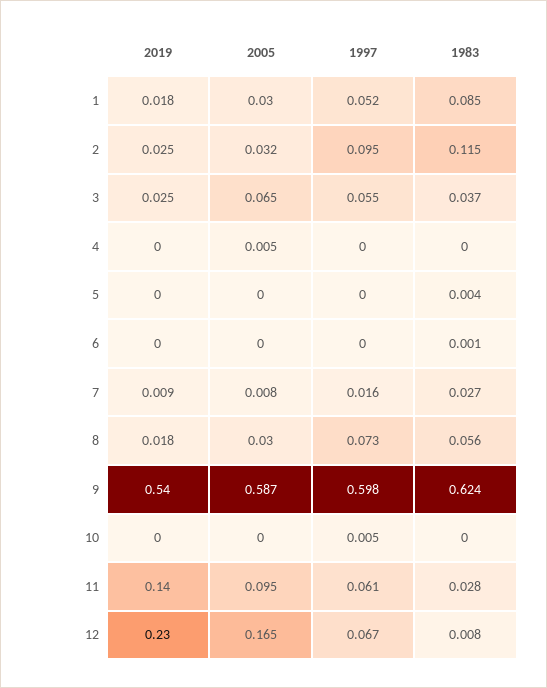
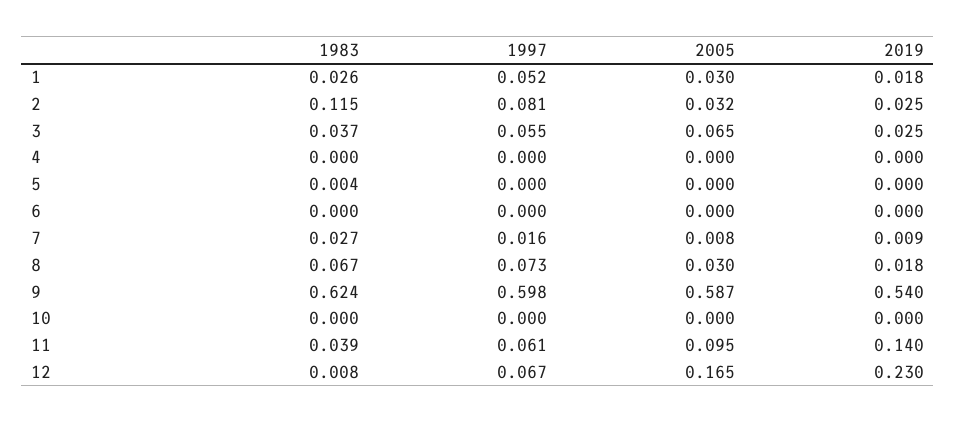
  {
    "2019": {
      "1": 0.018,
      "2": 0.025,
      "3": 0.025,
      "4": 0,
      "5": 0,
      "6": 0,
      "7": 0.009,
      "8": 0.018,
      "9": 0.54,
      "10": 0,
      "11": 0.14,
      "12": 0.23
    },
    "2005": {
      "1": 0.03,
      "2": 0.032,
      "3": 0.065,
-     "4": 0.005,
+     "4": 0,
      "5": 0,
      "6": 0,
      "7": 0.008,
      "8": 0.03,
      "9": 0.587,
      "10": 0,
      "11": 0.095,
      "12": 0.165
    },
    "1997": {
      "1": 0.052,
-     "2": 0.095,
+     "2": 0.081,
      "3": 0.055,
      "4": 0,
      "5": 0,
      "6": 0,
      "7": 0.016,
      "8": 0.073,
      "9": 0.598,
-     "10": 0.005,
+     "10": 0,
      "11": 0.061,
      "12": 0.067
    },
    "1983": {
-     "1": 0.085,
+     "1": 0.026,
      "2": 0.115,
      "3": 0.037,
      "4": 0,
      "5": 0.004,
-     "6": 0.001,
+     "6": 0,
      "7": 0.027,
-     "8": 0.056,
+     "8": 0.067,
      "9": 0.624,
      "10": 0,
-     "11": 0.028,
+     "11": 0.039,
      "12": 0.008
    }
  }

